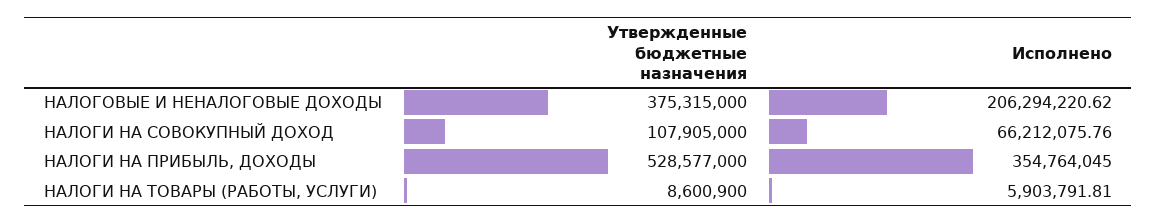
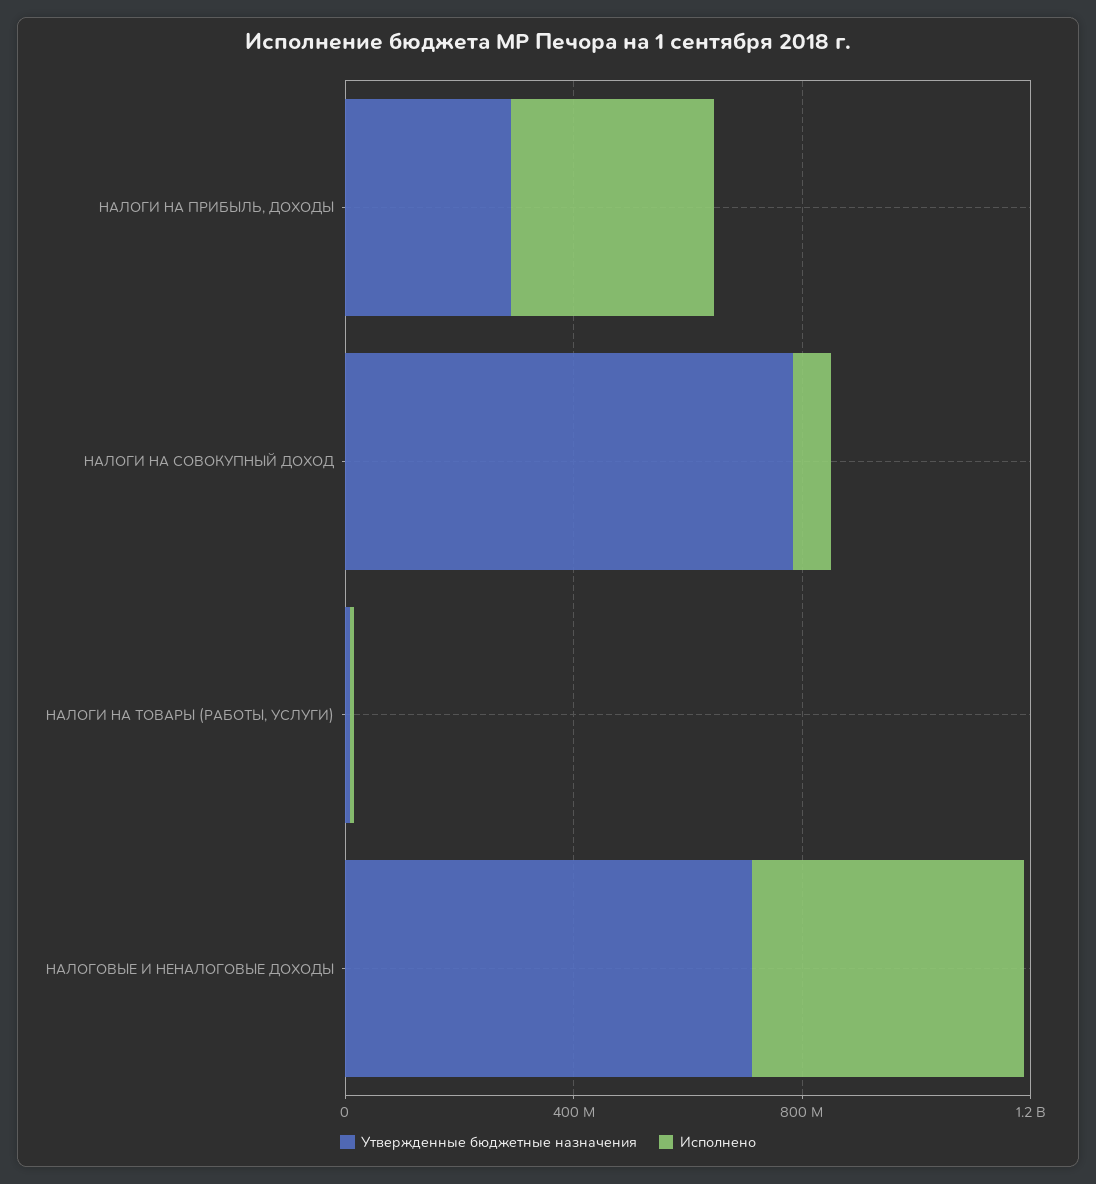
  {
    "Утвержденные бюджетные назначения": {
-     "НАЛОГОВЫЕ И НЕНАЛОГОВЫЕ ДОХОДЫ": 375315000,
+     "НАЛОГОВЫЕ И НЕНАЛОГОВЫЕ ДОХОДЫ": 700000000,
-     "НАЛОГИ НА СОВОКУПНЫЙ ДОХОД": 107905000,
+     "НАЛОГИ НА СОВОКУПНЫЙ ДОХОД": 800000000,
-     "НАЛОГИ НА ПРИБЫЛЬ, ДОХОДЫ": 528577000,
+     "НАЛОГИ НА ПРИБЫЛЬ, ДОХОДЫ": 300000000,
      "НАЛОГИ НА ТОВАРЫ (РАБОТЫ, УСЛУГИ)": 8600900
    },
    "Исполнено": {
-     "НАЛОГОВЫЕ И НЕНАЛОГОВЫЕ ДОХОДЫ": 206294220.62,
+     "НАЛОГОВЫЕ И НЕНАЛОГОВЫЕ ДОХОДЫ": 500000000,
      "НАЛОГИ НА СОВОКУПНЫЙ ДОХОД": 66212075.76,
      "НАЛОГИ НА ПРИБЫЛЬ, ДОХОДЫ": 354764045,
      "НАЛОГИ НА ТОВАРЫ (РАБОТЫ, УСЛУГИ)": 5903791.81
    }
  }

